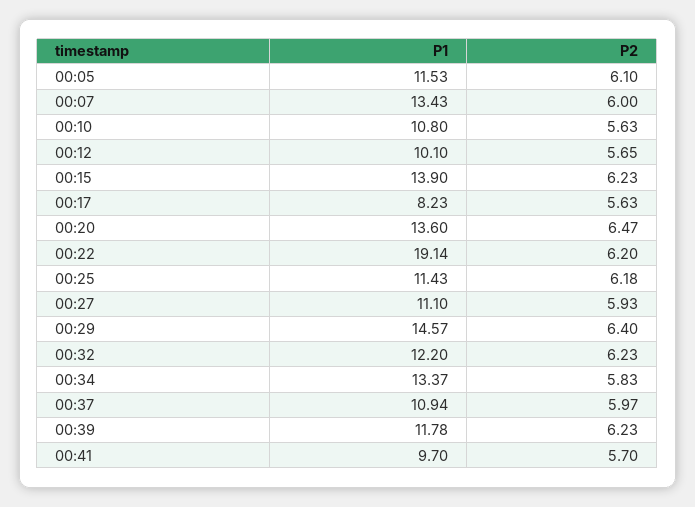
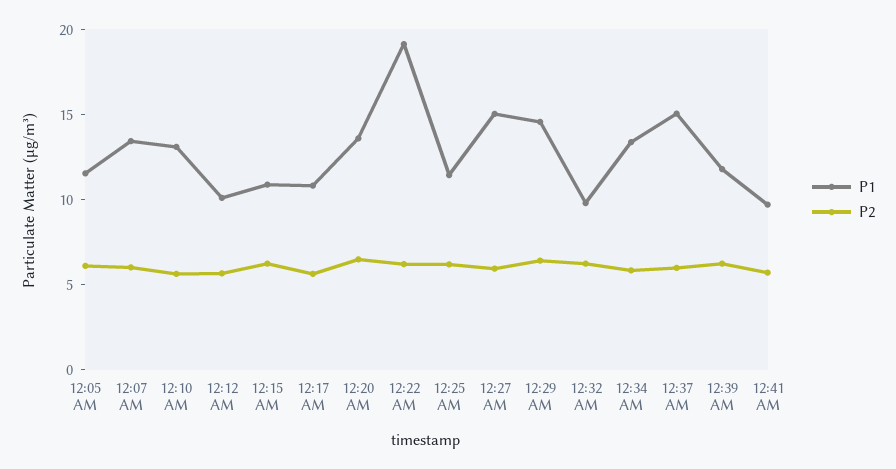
  {
    "P1": {
      "00:05": 11.53,
      "00:07": 13.43,
-     "00:10": 10.8,
+     "00:10": 13,
      "00:12": 10.1,
-     "00:15": 13.9,
+     "00:15": 11,
-     "00:17": 8.23,
+     "00:17": 11,
      "00:20": 13.6,
      "00:22": 19.14,
      "00:25": 11.43,
-     "00:27": 11.1,
+     "00:27": 15,
      "00:29": 14.57,
-     "00:32": 12.2,
+     "00:32": 10,
      "00:34": 13.37,
-     "00:37": 10.94,
+     "00:37": 15,
      "00:39": 11.78,
      "00:41": 9.7
    },
    "P2": {
      "00:05": 6.1,
      "00:07": 6,
      "00:10": 5.63,
      "00:12": 5.65,
      "00:15": 6.23,
      "00:17": 5.63,
      "00:20": 6.47,
      "00:22": 6.2,
      "00:25": 6.18,
      "00:27": 5.93,
      "00:29": 6.4,
      "00:32": 6.23,
      "00:34": 5.83,
      "00:37": 5.97,
      "00:39": 6.23,
      "00:41": 5.7
    }
  }

